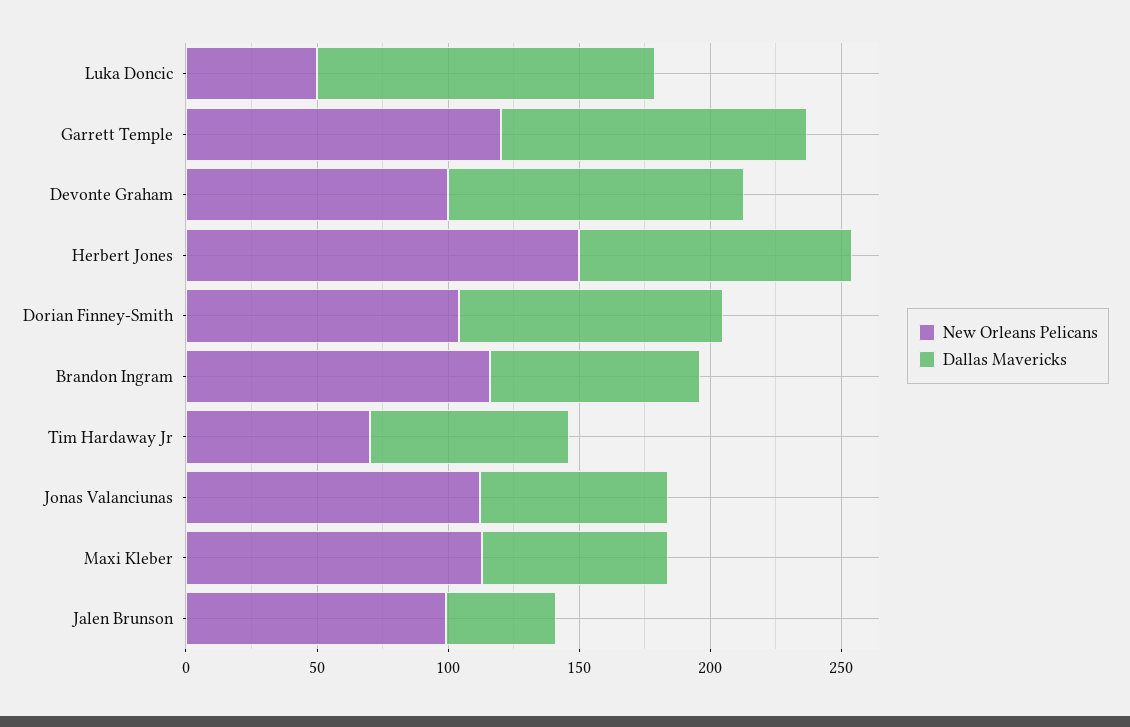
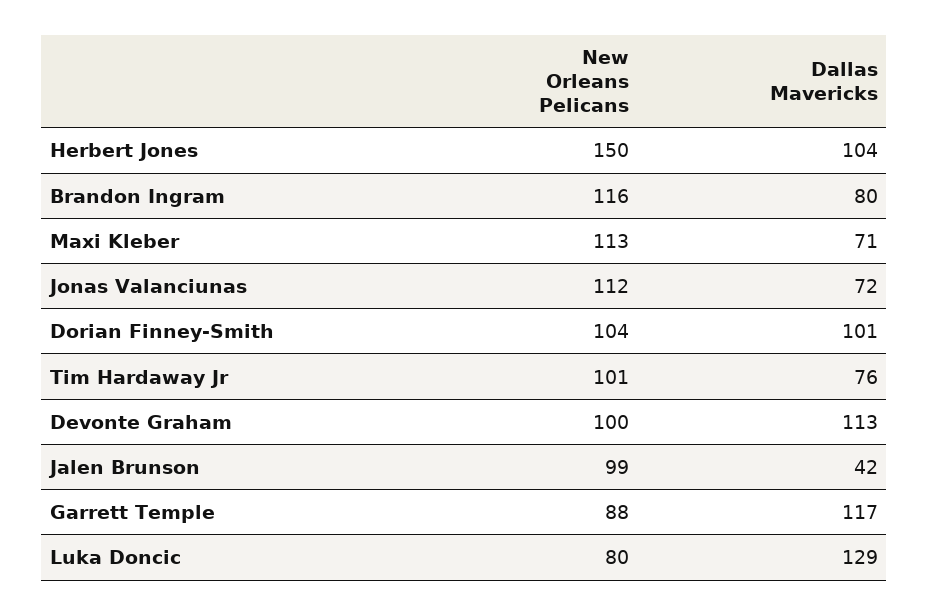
  {
    "New Orleans Pelicans": {
-     "Luka Doncic": 50,
+     "Luka Doncic": 80,
-     "Garrett Temple": 120,
+     "Garrett Temple": 88,
      "Devonte Graham": 100,
      "Herbert Jones": 150,
      "Dorian Finney-Smith": 104,
      "Brandon Ingram": 116,
-     "Tim Hardaway Jr": 70,
+     "Tim Hardaway Jr": 101,
      "Jonas Valanciunas": 112,
      "Maxi Kleber": 113,
      "Jalen Brunson": 99
    },
    "Dallas Mavericks": {
      "Luka Doncic": 129,
      "Garrett Temple": 117,
      "Devonte Graham": 113,
      "Herbert Jones": 104,
      "Dorian Finney-Smith": 101,
      "Brandon Ingram": 80,
      "Tim Hardaway Jr": 76,
      "Jonas Valanciunas": 72,
      "Maxi Kleber": 71,
      "Jalen Brunson": 42
    }
  }

